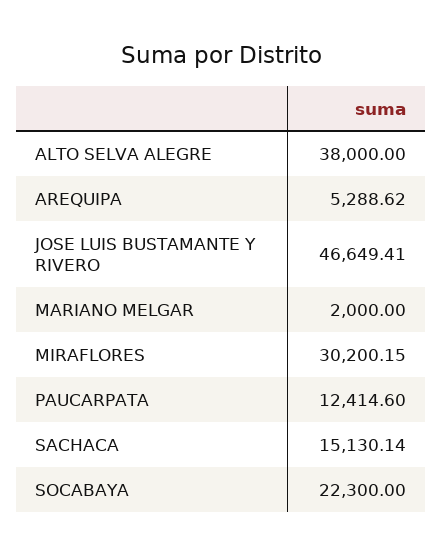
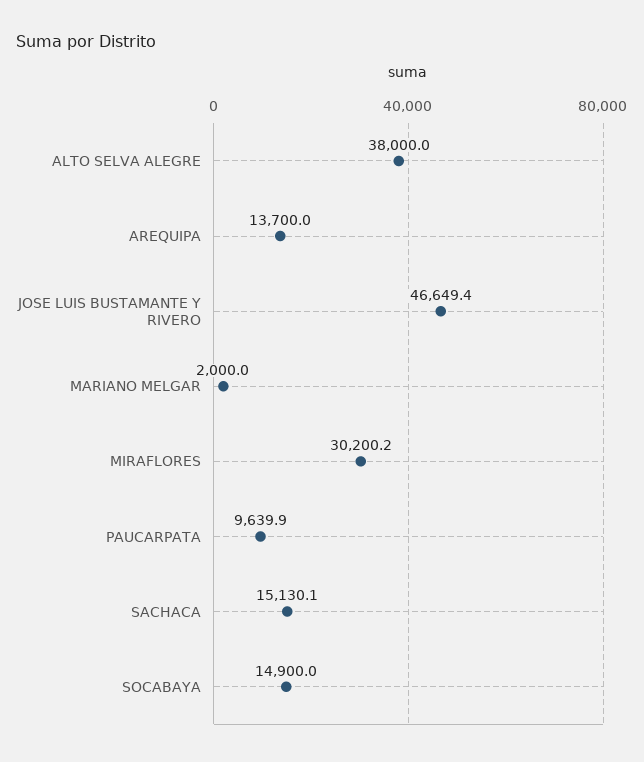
  {
    "ALTO SELVA ALEGRE": 38000,
-   "AREQUIPA": 5288.62,
+   "AREQUIPA": 13700,
    "JOSE LUIS BUSTAMANTE Y RIVERO": 46649.41,
    "MARIANO MELGAR": 2000,
    "MIRAFLORES": 30200.15,
-   "PAUCARPATA": 12414.6,
+   "PAUCARPATA": 9639.9,
    "SACHACA": 15130.14,
-   "SOCABAYA": 22300
+   "SOCABAYA": 14900
  }

